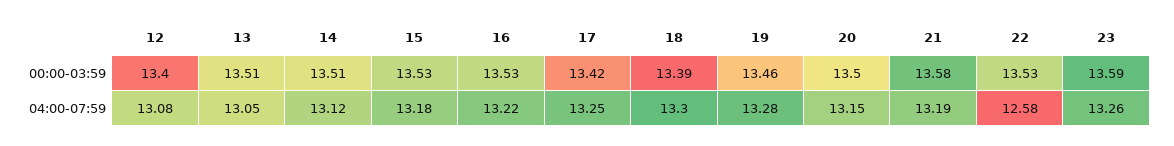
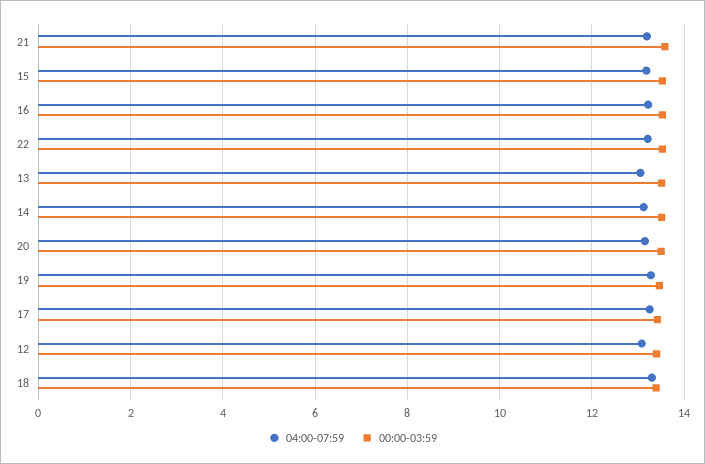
  {
    "00:00-03:59": {
      "12": 13.4,
      "13": 13.51,
      "14": 13.51,
      "15": 13.53,
      "16": 13.53,
      "17": 13.42,
      "18": 13.39,
      "19": 13.46,
      "20": 13.5,
      "21": 13.58,
-     "22": 13.53,
+     "22": 13.53
-     "23": 13.59
    },
    "04:00-07:59": {
      "12": 13.08,
      "13": 13.05,
      "14": 13.12,
      "15": 13.18,
      "16": 13.22,
      "17": 13.25,
      "18": 13.3,
      "19": 13.28,
      "20": 13.15,
      "21": 13.19,
-     "22": 12.58,
+     "22": 13.2
-     "23": 13.26
    }
  }

